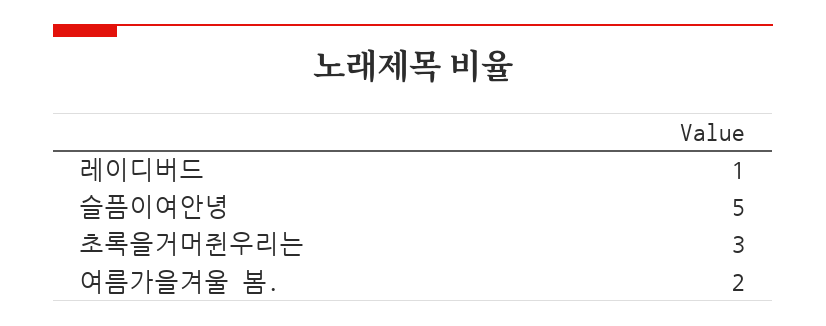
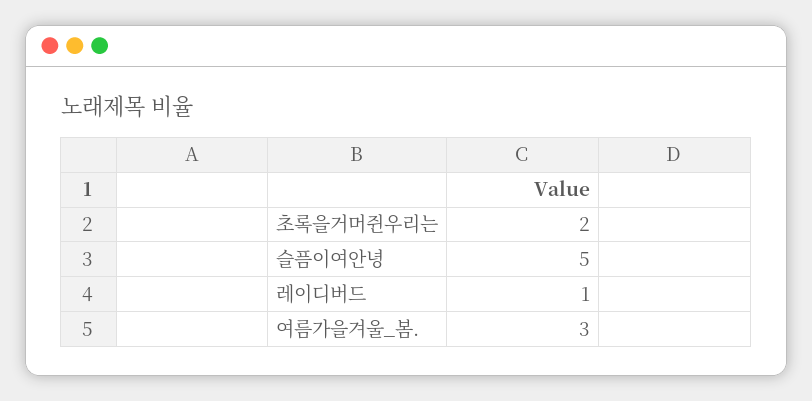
  {
    "레이디버드": 1,
    "슬픔이여안녕": 5,
-   "초록을거머쥔우리는": 3,
+   "초록을거머쥔우리는": 2,
-   "여름가을겨울 봄.": 2
+   "여름가을겨울 봄.": 3
  }

